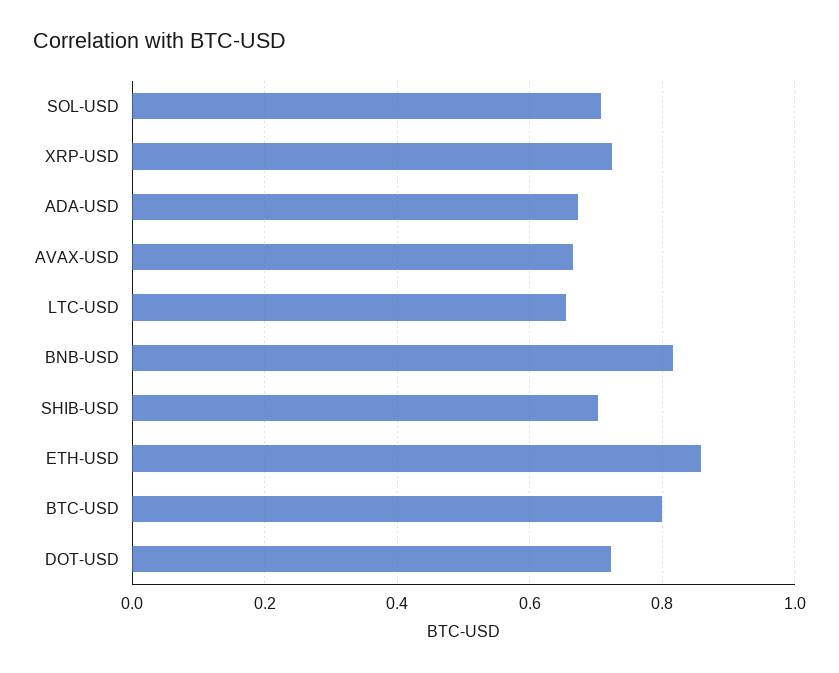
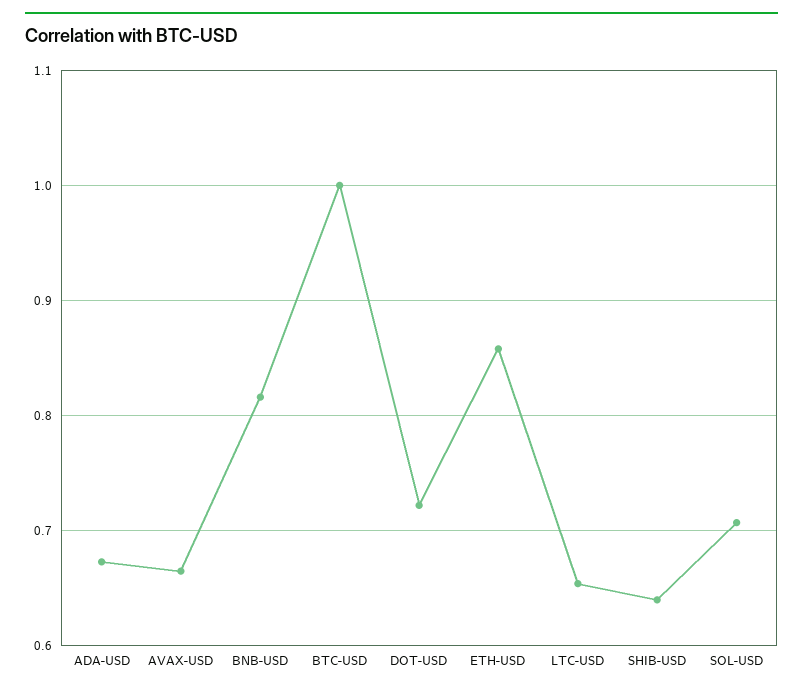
  {
    "SOL-USD": 0.71,
-   "XRP-USD": 0.72,
    "ADA-USD": 0.67,
    "AVAX-USD": 0.67,
    "LTC-USD": 0.65,
    "BNB-USD": 0.82,
-   "SHIB-USD": 0.7,
+   "SHIB-USD": 0.64,
    "ETH-USD": 0.86,
-   "BTC-USD": 0.8,
+   "BTC-USD": 1,
    "DOT-USD": 0.72
  }

